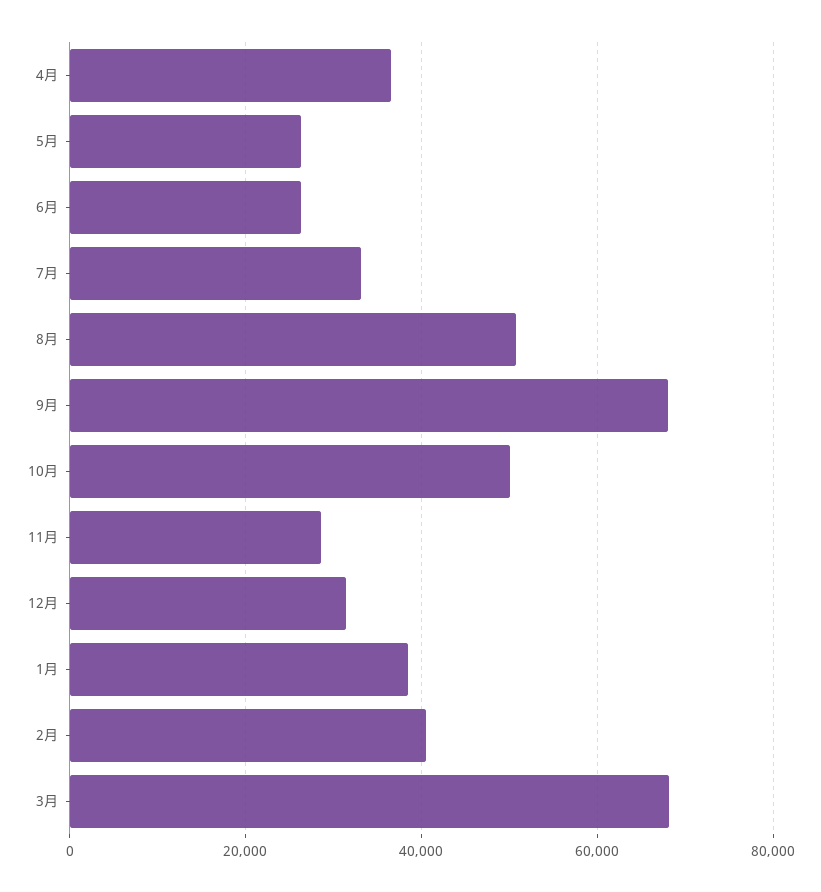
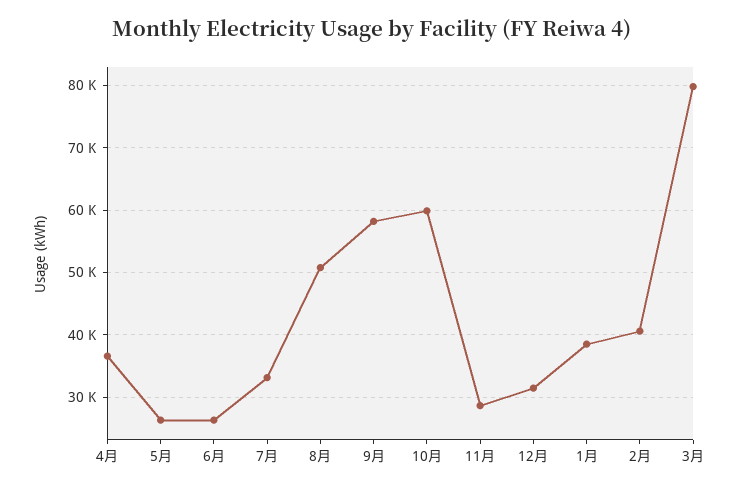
  {
    "4月": 37000,
    "5月": 26000,
    "6月": 26000,
    "7月": 33000,
    "8月": 51000,
-   "9月": 68000,
+   "9月": 58000,
-   "10月": 50000,
+   "10月": 60000,
    "11月": 29000,
    "12月": 31000,
    "1月": 38000,
    "2月": 41000,
-   "3月": 68000
+   "3月": 80000
  }

